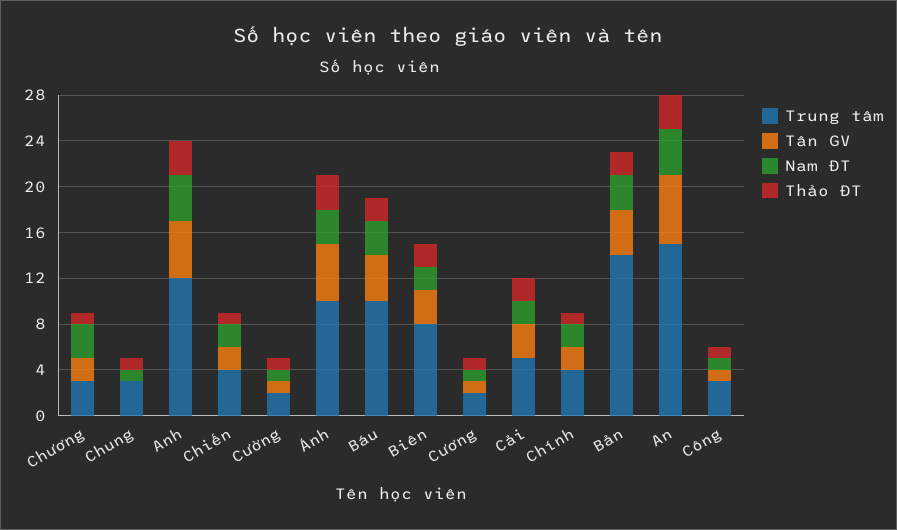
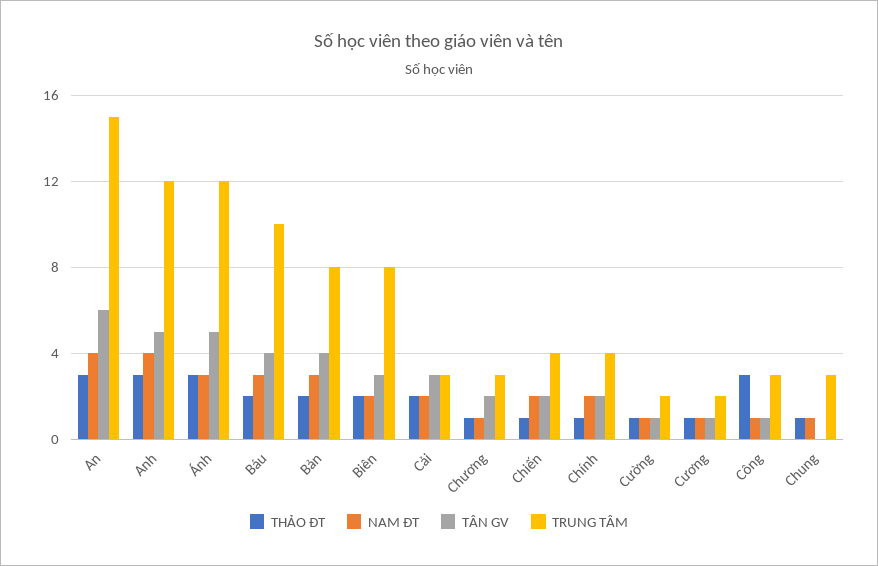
  {
    "Trung tâm": {
      "Chương": 3,
      "Chung": 3,
      "Anh": 12,
      "Chiến": 4,
      "Cường": 2,
-     "Ánh": 10,
+     "Ánh": 12,
      "Báu": 10,
      "Biên": 8,
      "Cương": 2,
-     "Cải": 5,
+     "Cải": 3,
      "Chính": 4,
-     "Bản": 14,
+     "Bản": 8,
      "An": 15,
      "Công": 3
    },
    "Tân GV": {
      "Chương": 2,
      "Chung": 0,
      "Anh": 5,
      "Chiến": 2,
      "Cường": 1,
      "Ánh": 5,
      "Báu": 4,
      "Biên": 3,
      "Cương": 1,
      "Cải": 3,
      "Chính": 2,
      "Bản": 4,
      "An": 6,
      "Công": 1
    },
    "Nam ĐT": {
-     "Chương": 3,
+     "Chương": 1,
      "Chung": 1,
      "Anh": 4,
      "Chiến": 2,
      "Cường": 1,
      "Ánh": 3,
      "Báu": 3,
      "Biên": 2,
      "Cương": 1,
      "Cải": 2,
      "Chính": 2,
      "Bản": 3,
      "An": 4,
      "Công": 1
    },
    "Thảo ĐT": {
      "Chương": 1,
      "Chung": 1,
      "Anh": 3,
      "Chiến": 1,
      "Cường": 1,
      "Ánh": 3,
      "Báu": 2,
      "Biên": 2,
      "Cương": 1,
      "Cải": 2,
      "Chính": 1,
      "Bản": 2,
      "An": 3,
-     "Công": 1
+     "Công": 3
    }
  }

